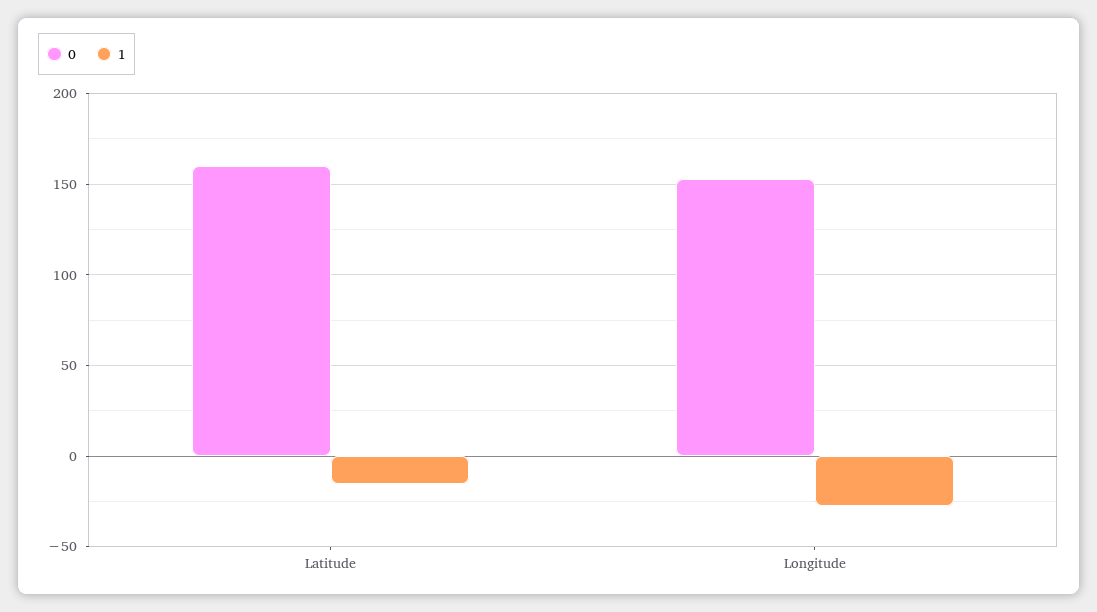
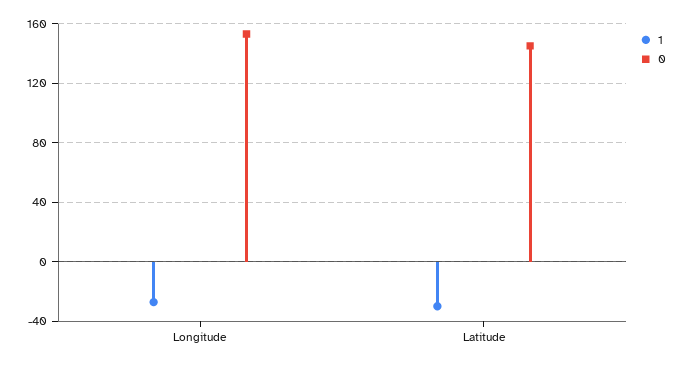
  {
    "0": {
-     "Latitude": 160,
+     "Latitude": 145,
      "Longitude": 155
    },
    "1": {
-     "Latitude": -15,
+     "Latitude": -30,
      "Longitude": -25
    }
  }

